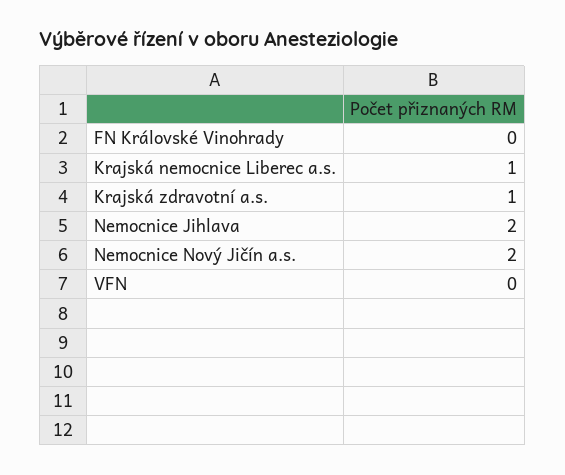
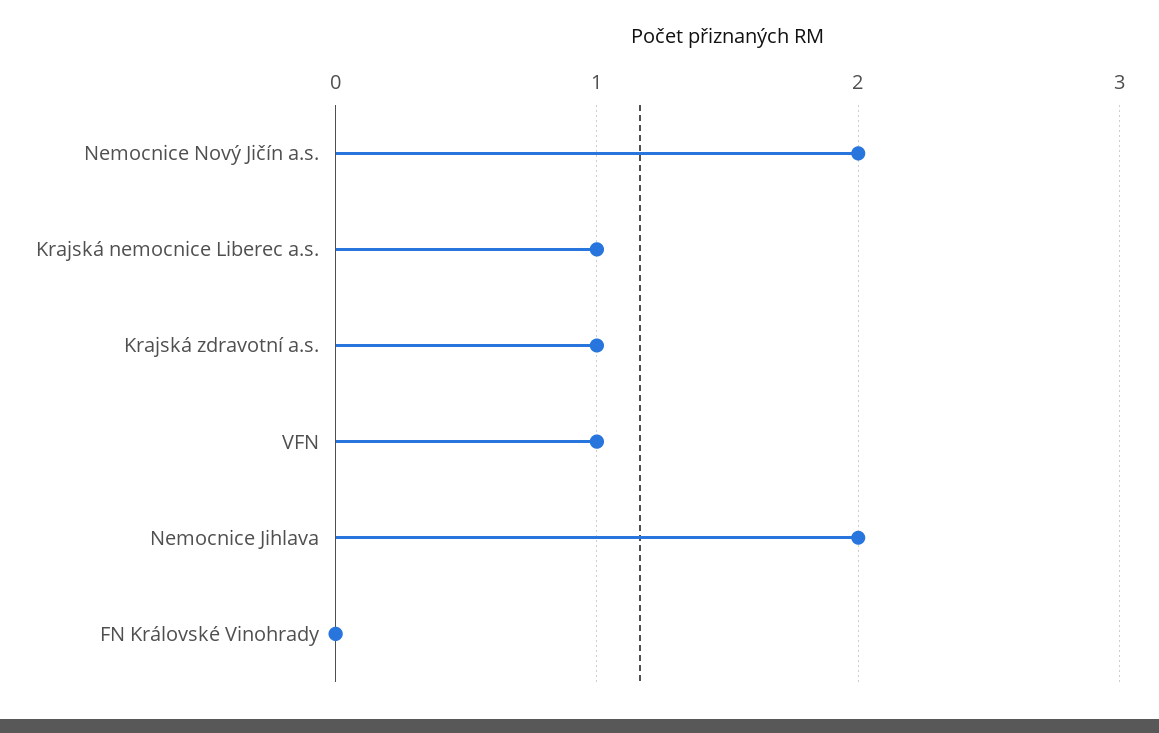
  {
    "FN Královské Vinohrady": 0,
    "Krajská nemocnice Liberec a.s.": 1,
    "Krajská zdravotní a.s.": 1,
    "Nemocnice Jihlava": 2,
    "Nemocnice Nový Jičín a.s.": 2,
-   "VFN": 0
+   "VFN": 1
  }

